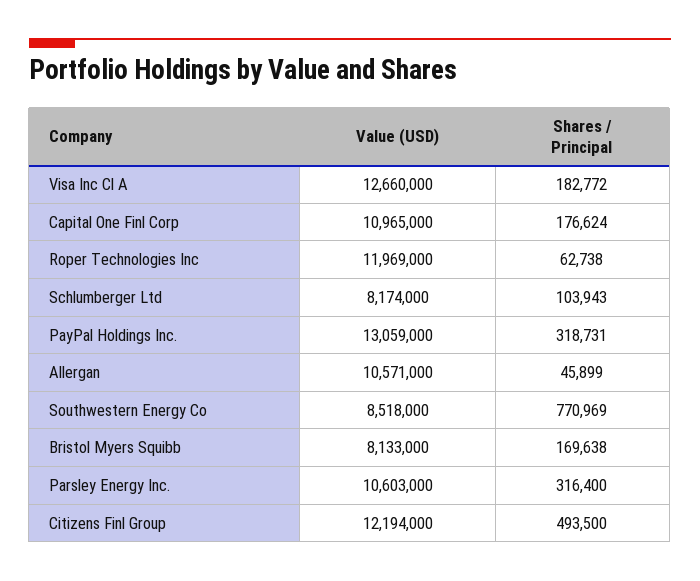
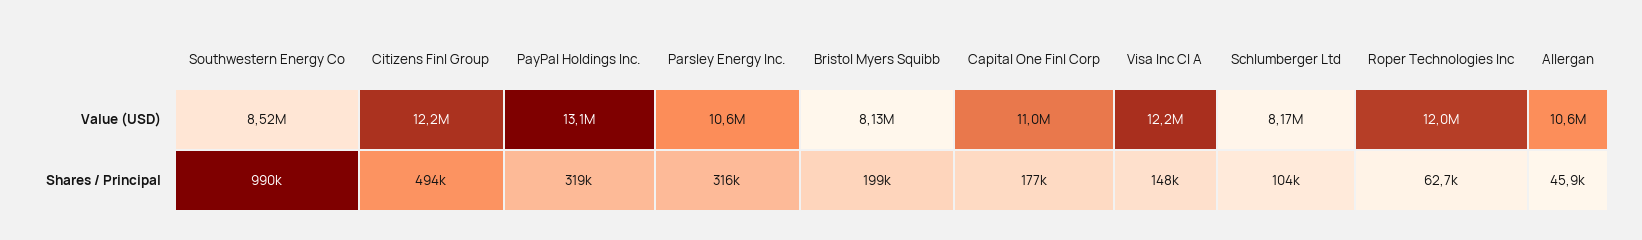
  {
    "Value (USD)": {
-     "Visa Inc Cl A": 12660000,
+     "Visa Inc Cl A": 12200000,
      "Capital One Finl Corp": 10965000,
      "Roper Technologies Inc": 11969000,
      "Schlumberger Ltd": 8174000,
      "PayPal Holdings Inc.": 13059000,
      "Allergan": 10571000,
      "Southwestern Energy Co": 8518000,
      "Bristol Myers Squibb": 8133000,
      "Parsley Energy Inc.": 10603000,
      "Citizens Finl Group": 12194000
    },
    "Shares / Principal": {
-     "Visa Inc Cl A": 182772,
+     "Visa Inc Cl A": 148000,
      "Capital One Finl Corp": 176624,
      "Roper Technologies Inc": 62738,
      "Schlumberger Ltd": 103943,
      "PayPal Holdings Inc.": 318731,
      "Allergan": 45899,
-     "Southwestern Energy Co": 770969,
+     "Southwestern Energy Co": 990000,
-     "Bristol Myers Squibb": 169638,
+     "Bristol Myers Squibb": 199000,
      "Parsley Energy Inc.": 316400,
      "Citizens Finl Group": 493500
    }
  }

